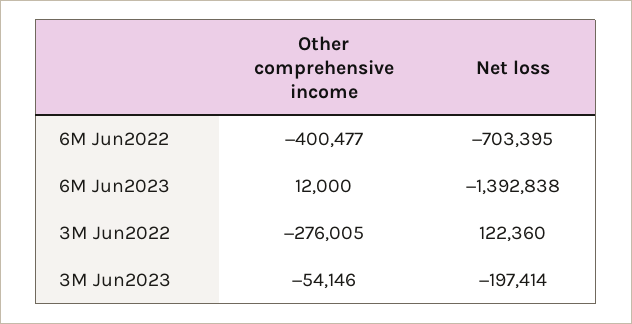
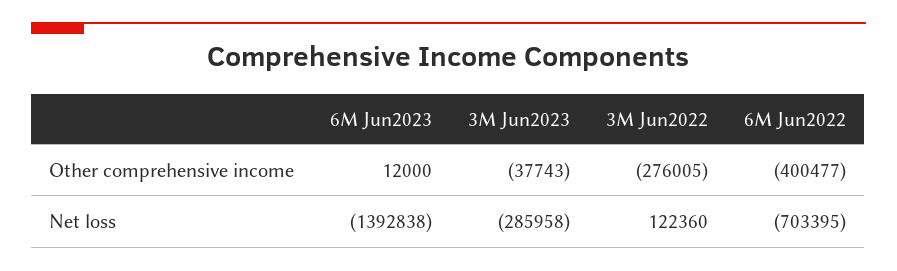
  {
    "Other comprehensive income": {
      "6M Jun2022": -400477,
      "6M Jun2023": 12000,
      "3M Jun2022": -276005,
-     "3M Jun2023": -54146
+     "3M Jun2023": -37743
    },
    "Net loss": {
      "6M Jun2022": -703395,
      "6M Jun2023": -1392838,
      "3M Jun2022": 122360,
-     "3M Jun2023": -197414
+     "3M Jun2023": -285958
    }
  }

